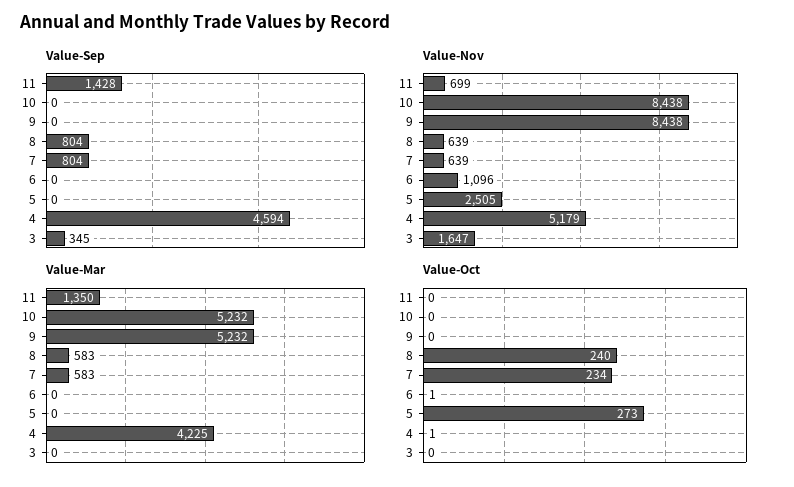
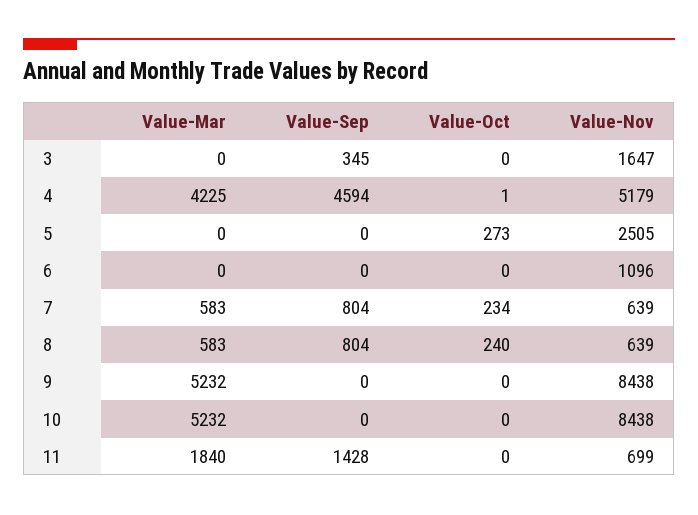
  {
    "Value-Sep": {
      "11": 1428,
      "10": 0,
      "9": 0,
      "8": 804,
      "7": 804,
      "6": 0,
      "5": 0,
      "4": 4594,
      "3": 345
    },
    "Value-Nov": {
      "11": 699,
      "10": 8438,
      "9": 8438,
      "8": 639,
      "7": 639,
      "6": 1096,
      "5": 2505,
      "4": 5179,
      "3": 1647
    },
    "Value-Mar": {
-     "11": 1350,
+     "11": 1840,
      "10": 5232,
      "9": 5232,
      "8": 583,
      "7": 583,
      "6": 0,
      "5": 0,
      "4": 4225,
      "3": 0
    },
    "Value-Oct": {
      "11": 0,
      "10": 0,
      "9": 0,
      "8": 240,
      "7": 234,
-     "6": 1,
+     "6": 0,
      "5": 273,
      "4": 1,
      "3": 0
    }
  }

